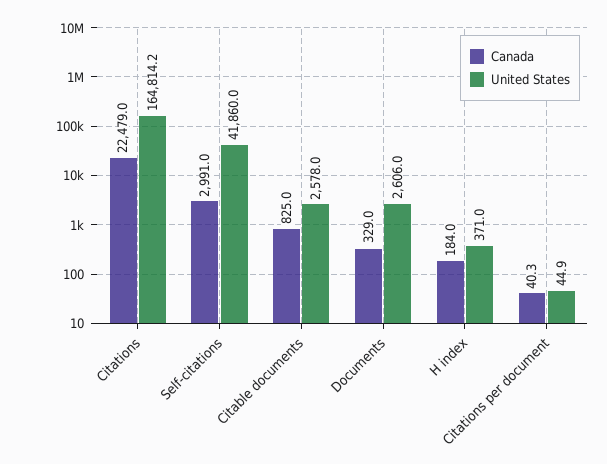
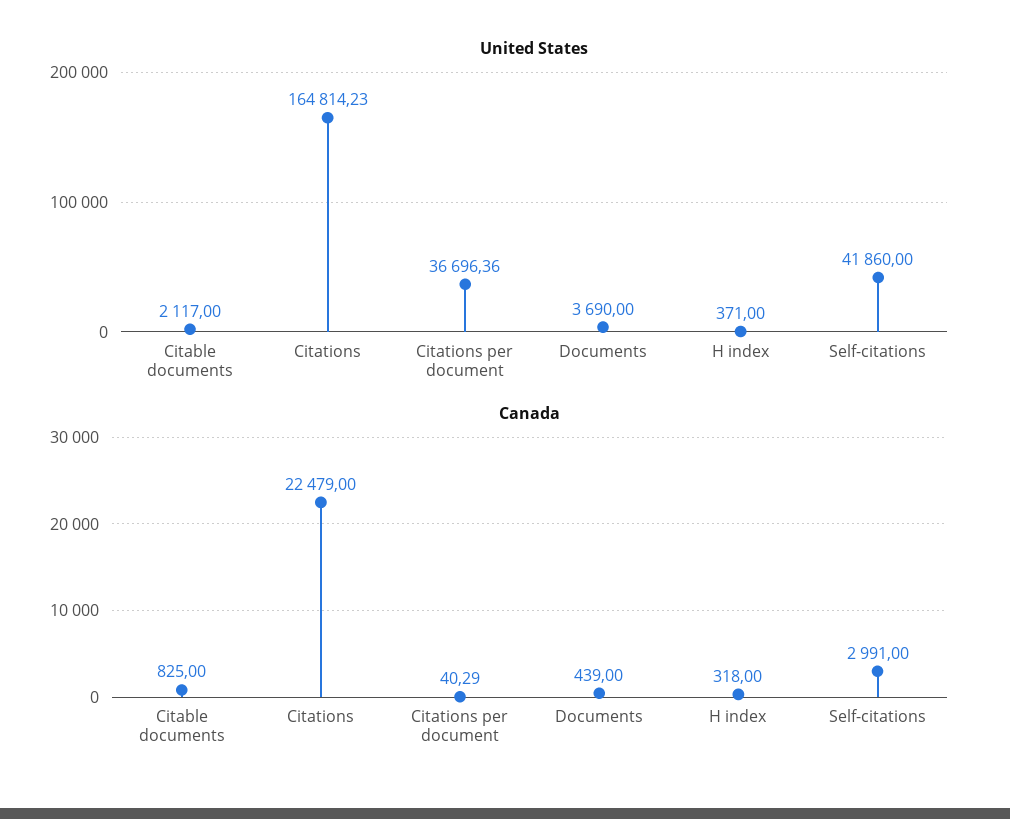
  {
    "Canada": {
      "Citations": 22479,
      "Self-citations": 2991,
      "Citable documents": 825,
-     "Documents": 329,
+     "Documents": 439,
-     "H index": 184,
+     "H index": 318,
      "Citations per document": 40.29
    },
    "United States": {
      "Citations": 164814.23,
      "Self-citations": 41860,
-     "Citable documents": 2578,
+     "Citable documents": 2117,
-     "Documents": 2606,
+     "Documents": 3690,
      "H index": 371,
-     "Citations per document": 44.9
+     "Citations per document": 36696.36
    }
  }

